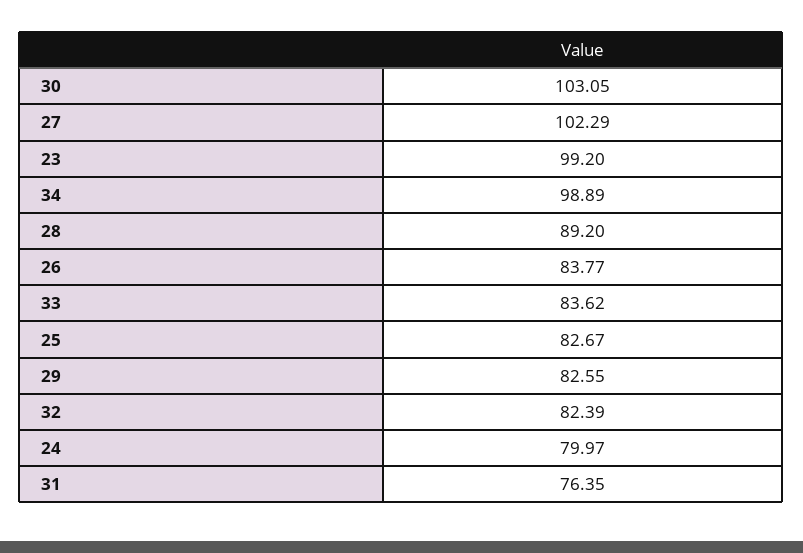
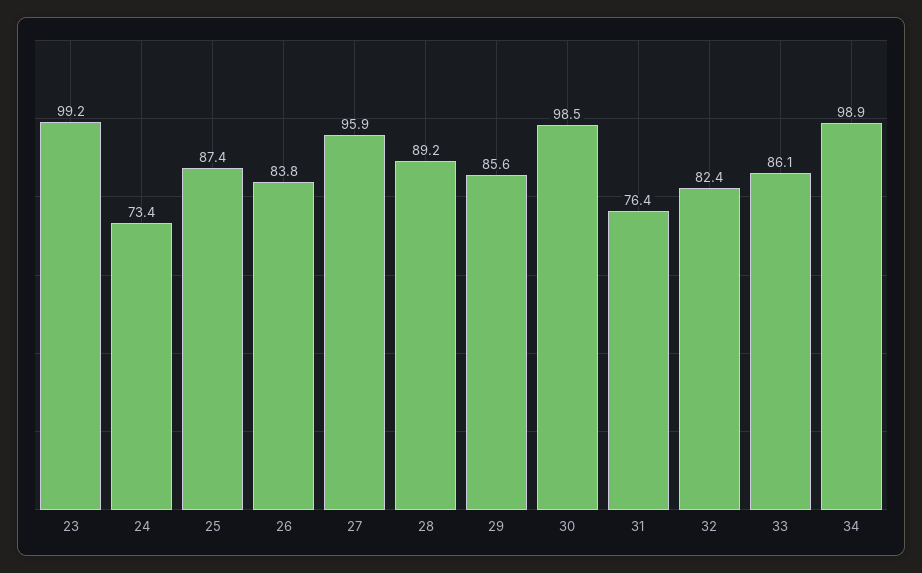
  {
-   "30": 103.05,
+   "30": 98.5,
-   "27": 102.29,
+   "27": 95.9,
    "23": 99.2,
    "34": 98.89,
    "28": 89.2,
    "26": 83.77,
-   "33": 83.62,
+   "33": 86.1,
-   "25": 82.67,
+   "25": 87.4,
-   "29": 82.55,
+   "29": 85.6,
    "32": 82.39,
-   "24": 79.97,
+   "24": 73.4,
    "31": 76.35
  }

